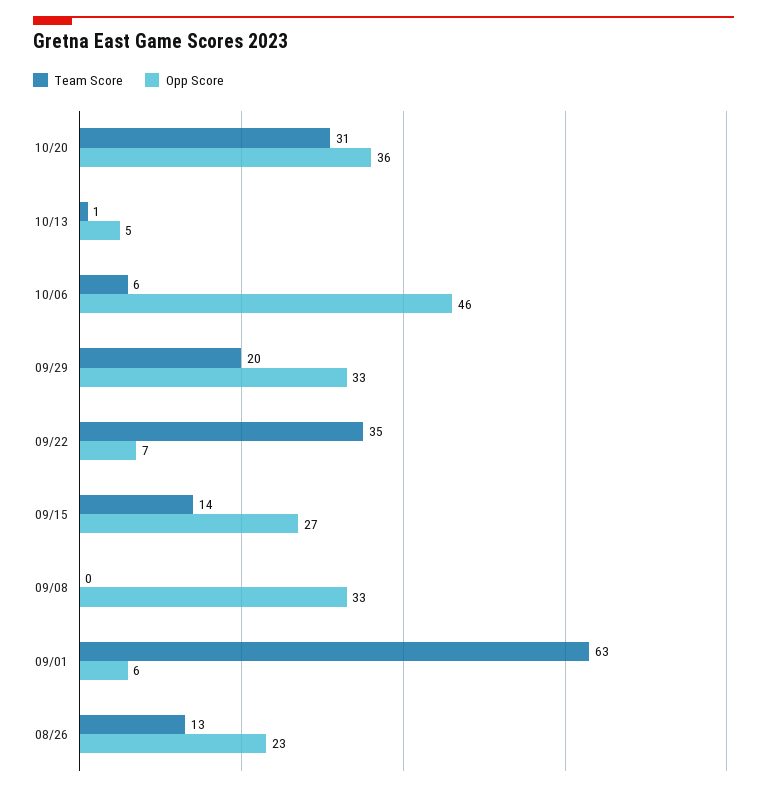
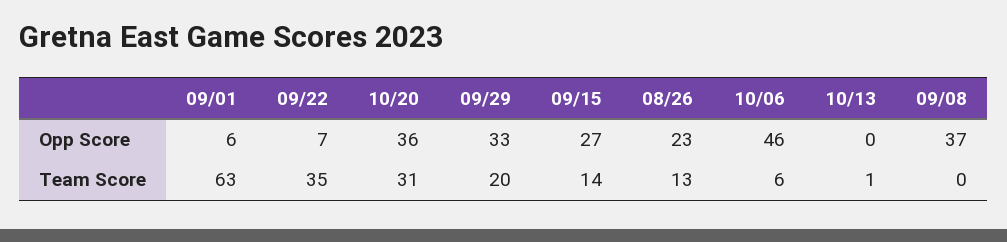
  {
    "Team Score": {
      "10/20": 31,
      "10/13": 1,
      "10/06": 6,
      "09/29": 20,
      "09/22": 35,
      "09/15": 14,
      "09/08": 0,
      "09/01": 63,
      "08/26": 13
    },
    "Opp Score": {
      "10/20": 36,
-     "10/13": 5,
+     "10/13": 0,
      "10/06": 46,
      "09/29": 33,
      "09/22": 7,
      "09/15": 27,
-     "09/08": 33,
+     "09/08": 37,
      "09/01": 6,
      "08/26": 23
    }
  }

